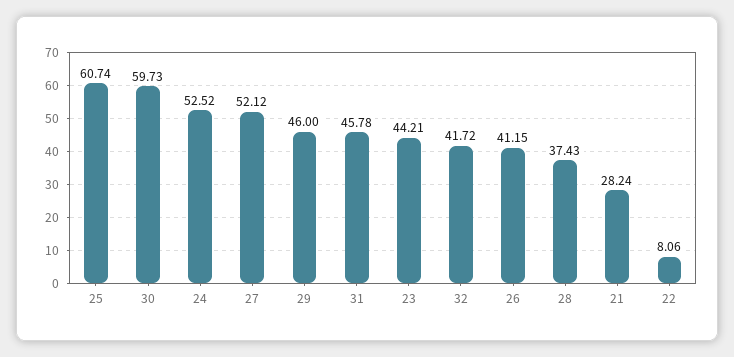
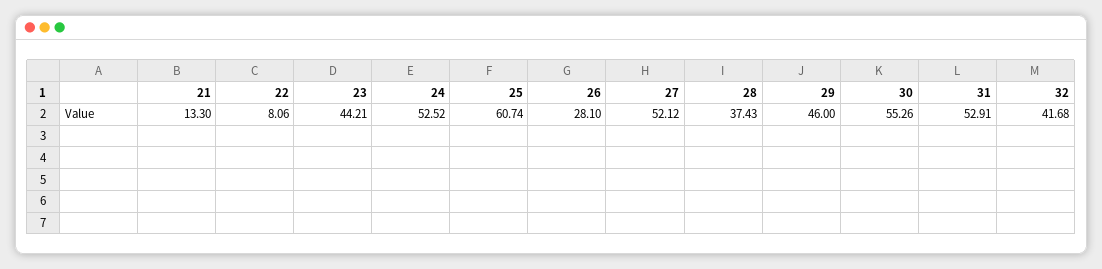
  {
    "25": 60.74,
-   "30": 59.73,
+   "30": 55.26,
    "24": 52.52,
    "27": 52.12,
    "29": 46,
-   "31": 45.78,
+   "31": 52.91,
    "23": 44.21,
-   "32": 41.72,
+   "32": 41.68,
-   "26": 41.15,
+   "26": 28.1,
    "28": 37.43,
-   "21": 28.24,
+   "21": 13.3,
    "22": 8.06
  }

